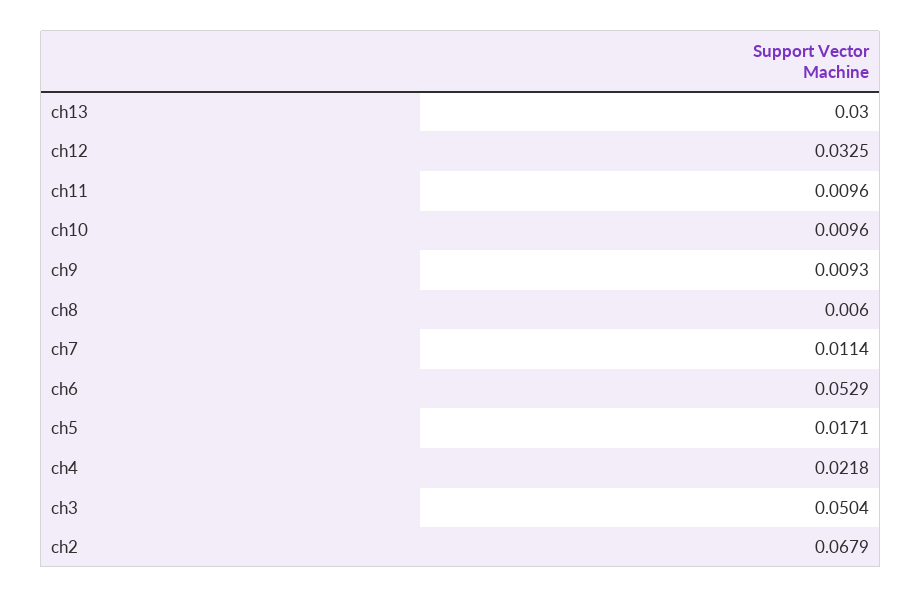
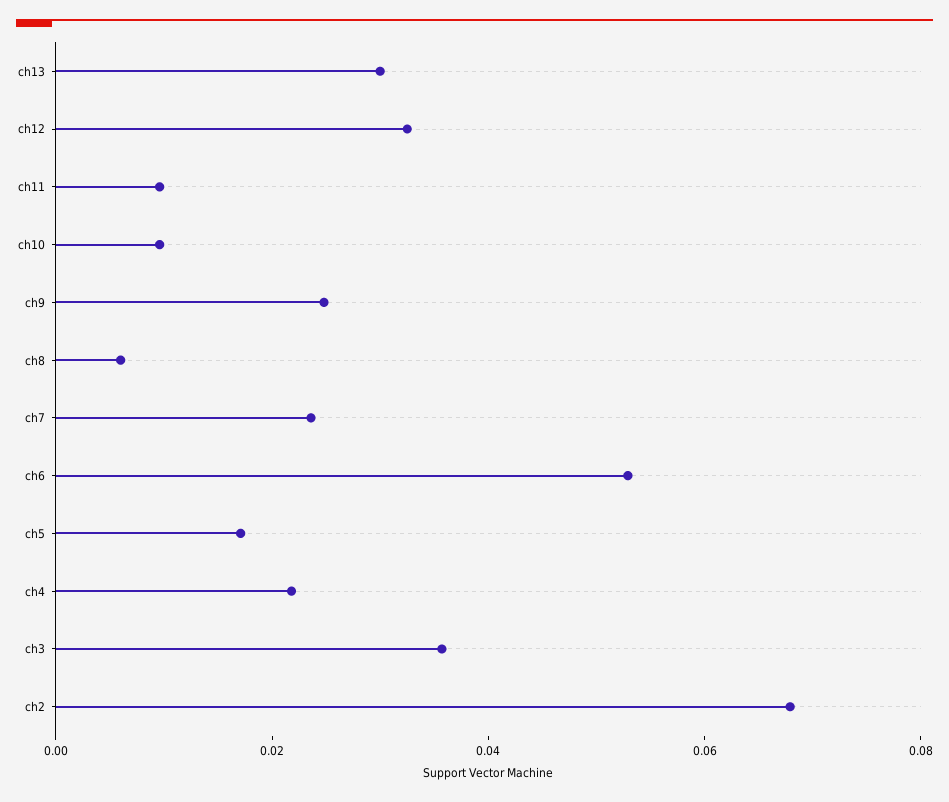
  {
    "ch13": 0.03,
    "ch12": 0.0325,
    "ch11": 0.0096,
    "ch10": 0.0096,
-   "ch9": 0.0093,
+   "ch9": 0.025,
    "ch8": 0.006,
-   "ch7": 0.0114,
+   "ch7": 0.025,
    "ch6": 0.0529,
    "ch5": 0.0171,
    "ch4": 0.0218,
-   "ch3": 0.0504,
+   "ch3": 0.035,
    "ch2": 0.0679
  }

